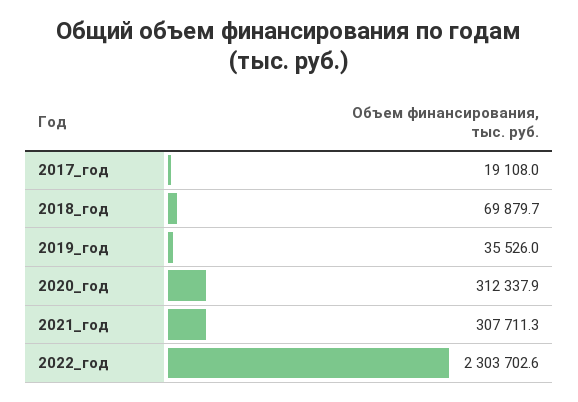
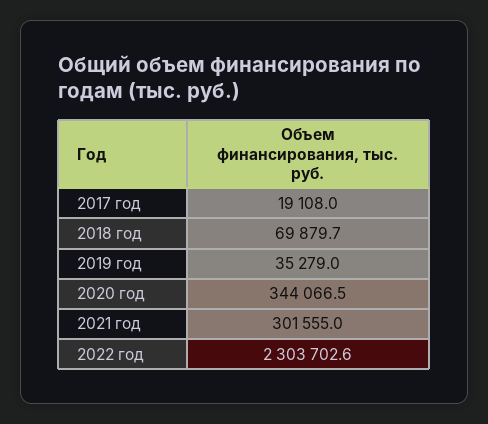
  {
    "2017_год": 19108,
    "2018_год": 69879.7,
-   "2019_год": 35526,
+   "2019_год": 35279,
-   "2020_год": 312337.9,
+   "2020_год": 344066.5,
-   "2021_год": 307711.3,
+   "2021_год": 301555,
    "2022_год": 2303702.6
  }

